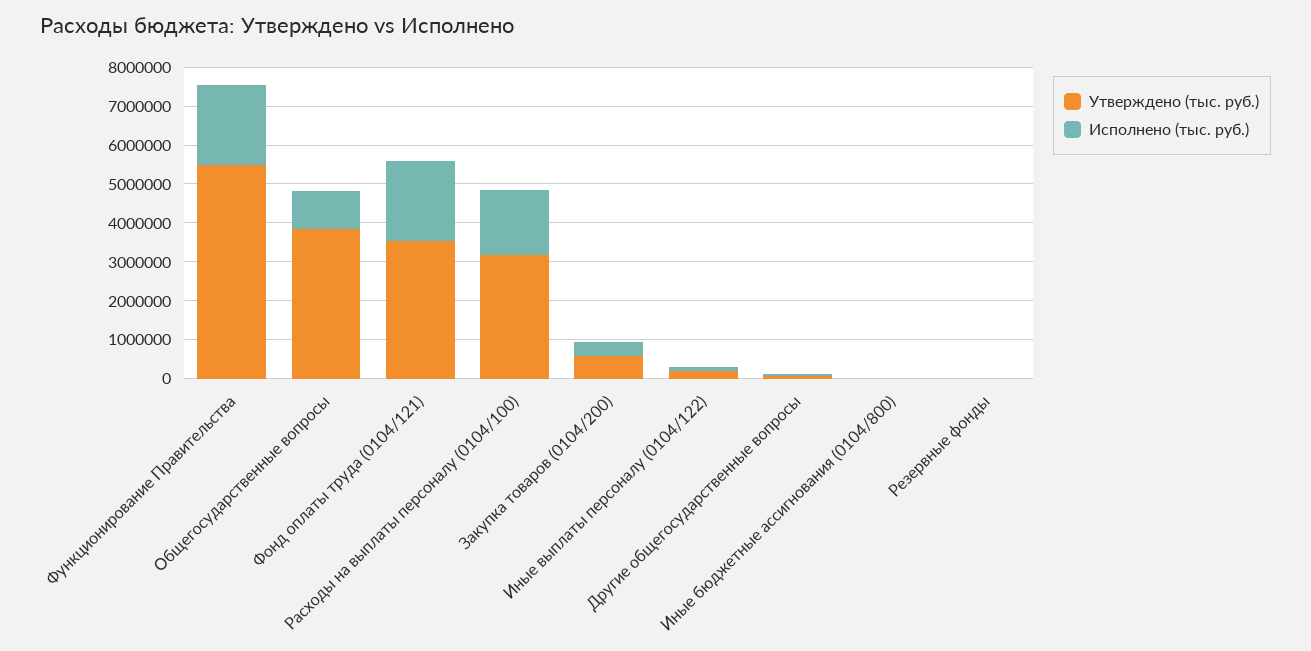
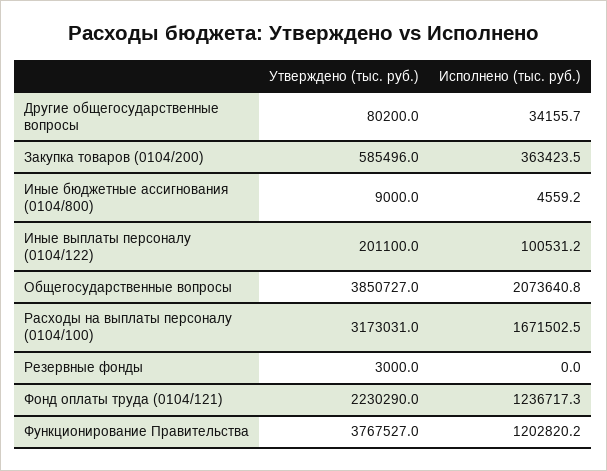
  {
    "Утверждено (тыс. руб.)": {
-     "Функционирование Правительства": 5500000,
+     "Функционирование Правительства": 3767527,
      "Общегосударственные вопросы": 3850727,
-     "Фонд оплаты труда (0104/121)": 3500000,
+     "Фонд оплаты труда (0104/121)": 2230290,
      "Расходы на выплаты персоналу (0104/100)": 3173031,
      "Закупка товаров (0104/200)": 585496,
      "Иные выплаты персоналу (0104/122)": 201100,
      "Другие общегосударственные вопросы": 80200,
      "Иные бюджетные ассигнования (0104/800)": 9000,
      "Резервные фонды": 3000
    },
    "Исполнено (тыс. руб.)": {
-     "Функционирование Правительства": 2000000,
+     "Функционирование Правительства": 1202820.2,
-     "Общегосударственные вопросы": 1000000,
+     "Общегосударственные вопросы": 2073640.8,
-     "Фонд оплаты труда (0104/121)": 2000000,
+     "Фонд оплаты труда (0104/121)": 1236717.3,
      "Расходы на выплаты персоналу (0104/100)": 1671502.5,
      "Закупка товаров (0104/200)": 363423.5,
      "Иные выплаты персоналу (0104/122)": 100531.2,
      "Другие общегосударственные вопросы": 34155.7,
      "Иные бюджетные ассигнования (0104/800)": 4559.2,
      "Резервные фонды": 0
    }
  }

